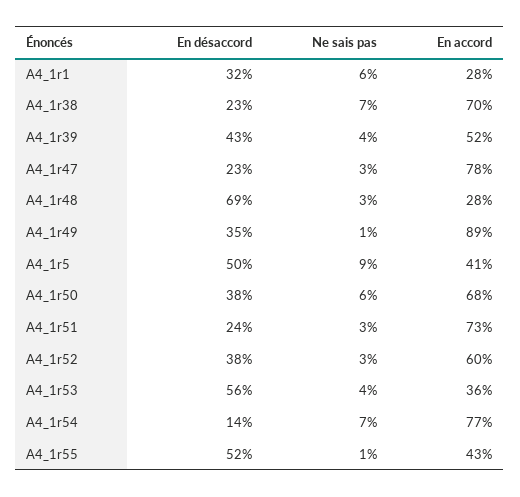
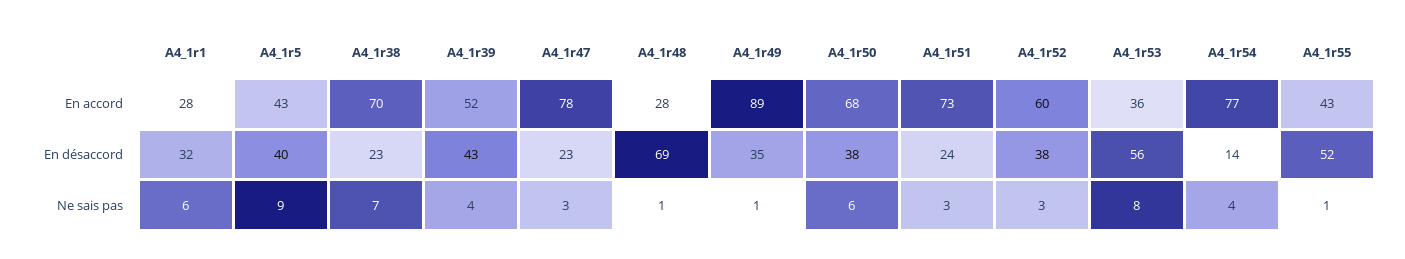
  {
    "En désaccord": {
      "A4_1r1": 32,
      "A4_1r38": 23,
      "A4_1r39": 43,
      "A4_1r47": 23,
      "A4_1r48": 69,
      "A4_1r49": 35,
-     "A4_1r5": 50,
+     "A4_1r5": 40,
      "A4_1r50": 38,
      "A4_1r51": 24,
      "A4_1r52": 38,
      "A4_1r53": 56,
      "A4_1r54": 14,
      "A4_1r55": 52
    },
    "Ne sais pas": {
      "A4_1r1": 6,
      "A4_1r38": 7,
      "A4_1r39": 4,
      "A4_1r47": 3,
-     "A4_1r48": 3,
+     "A4_1r48": 1,
      "A4_1r49": 1,
      "A4_1r5": 9,
      "A4_1r50": 6,
      "A4_1r51": 3,
      "A4_1r52": 3,
-     "A4_1r53": 4,
+     "A4_1r53": 8,
-     "A4_1r54": 7,
+     "A4_1r54": 4,
      "A4_1r55": 1
    },
    "En accord": {
      "A4_1r1": 28,
      "A4_1r38": 70,
      "A4_1r39": 52,
      "A4_1r47": 78,
      "A4_1r48": 28,
      "A4_1r49": 89,
-     "A4_1r5": 41,
+     "A4_1r5": 43,
      "A4_1r50": 68,
      "A4_1r51": 73,
      "A4_1r52": 60,
      "A4_1r53": 36,
      "A4_1r54": 77,
      "A4_1r55": 43
    }
  }

